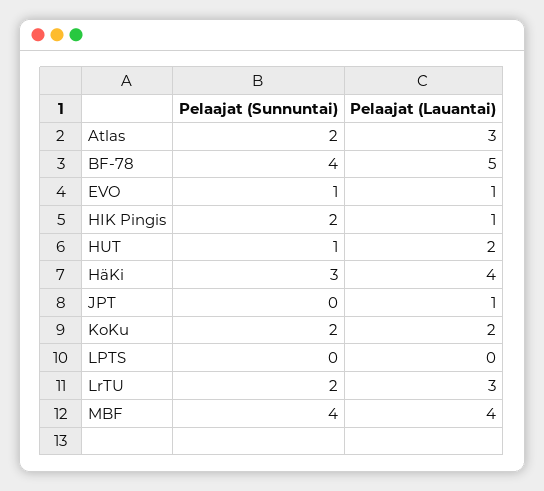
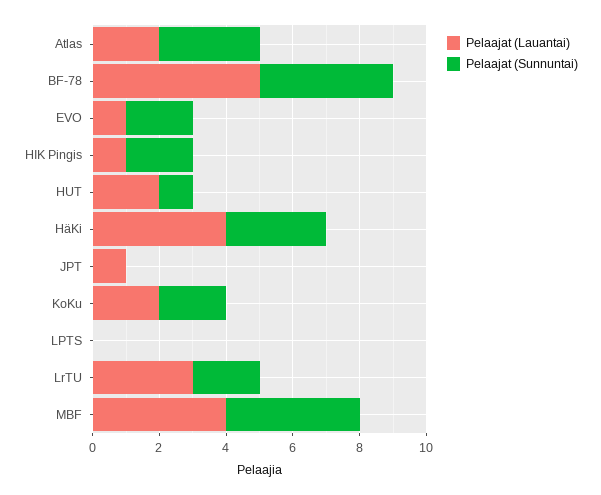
  {
    "Pelaajat (Sunnuntai)": {
-     "Atlas": 2,
+     "Atlas": 3,
      "BF-78": 4,
-     "EVO": 1,
+     "EVO": 2,
      "HIK Pingis": 2,
      "HUT": 1,
      "HäKi": 3,
      "JPT": 0,
      "KoKu": 2,
      "LPTS": 0,
      "LrTU": 2,
      "MBF": 4
    },
    "Pelaajat (Lauantai)": {
-     "Atlas": 3,
+     "Atlas": 2,
      "BF-78": 5,
      "EVO": 1,
      "HIK Pingis": 1,
      "HUT": 2,
      "HäKi": 4,
      "JPT": 1,
      "KoKu": 2,
      "LPTS": 0,
      "LrTU": 3,
      "MBF": 4
    }
  }

